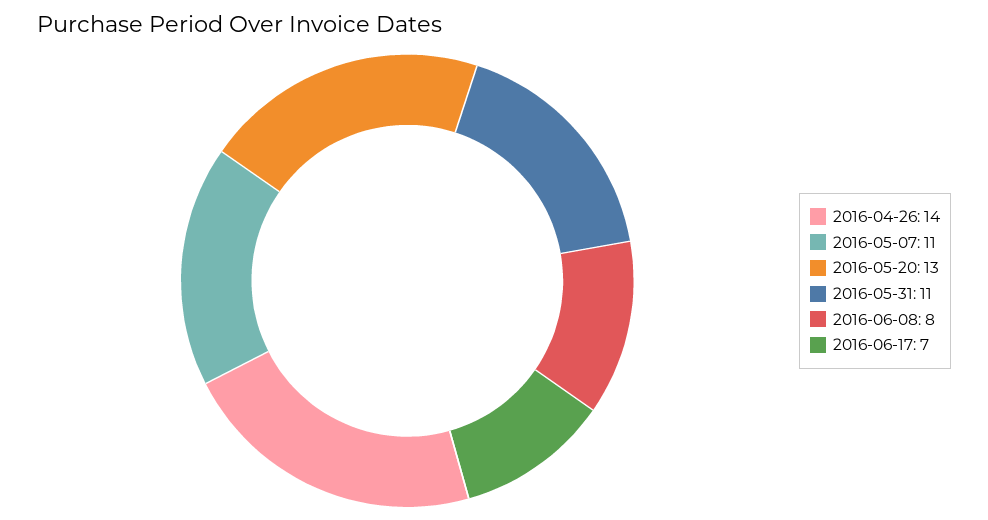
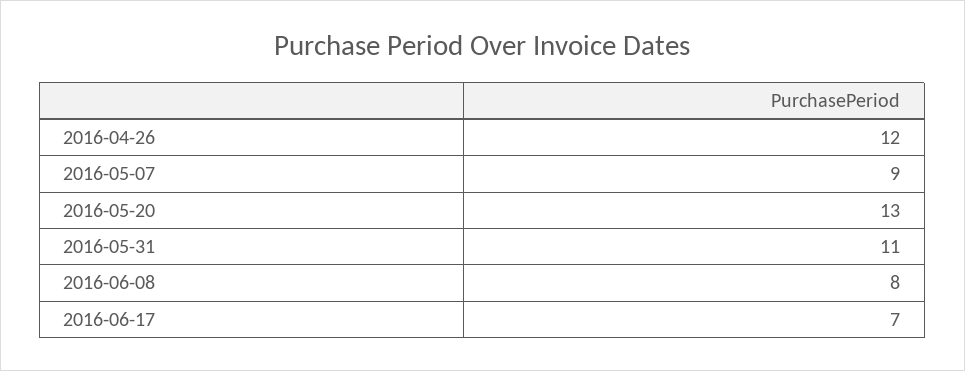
  {
-   "2016-04-26": 14,
+   "2016-04-26": 12,
-   "2016-05-07": 11,
+   "2016-05-07": 9,
    "2016-05-20": 13,
    "2016-05-31": 11,
    "2016-06-08": 8,
    "2016-06-17": 7
  }

